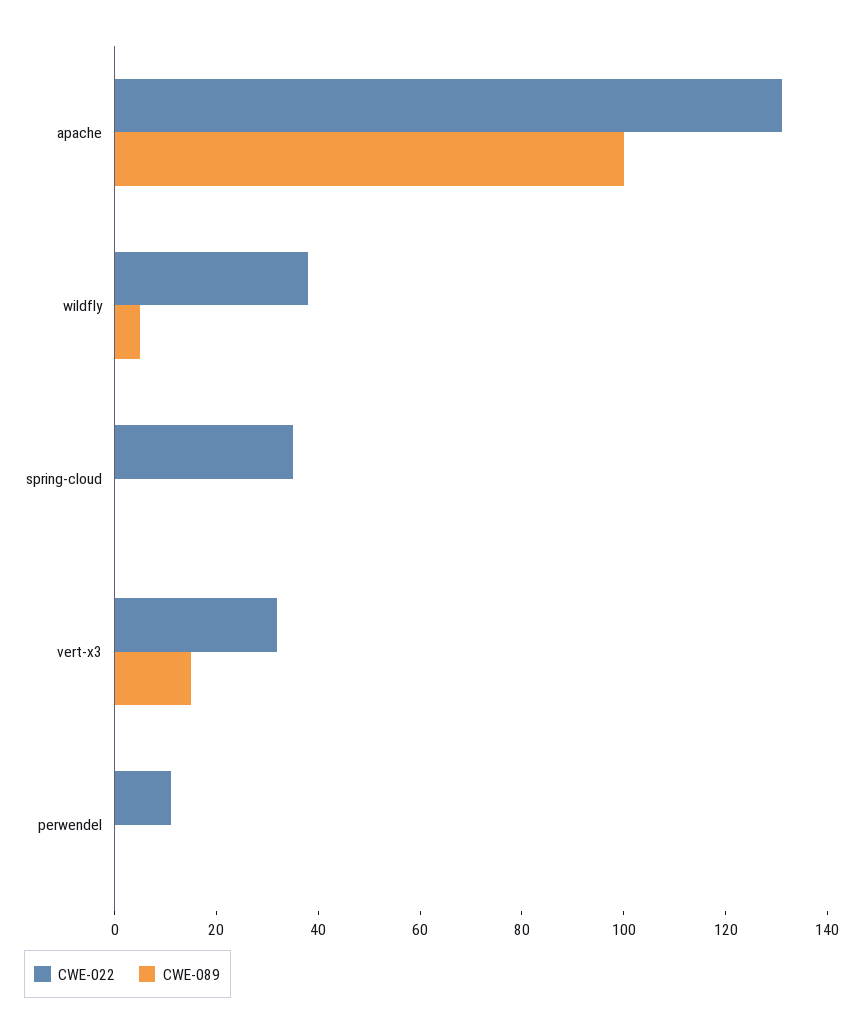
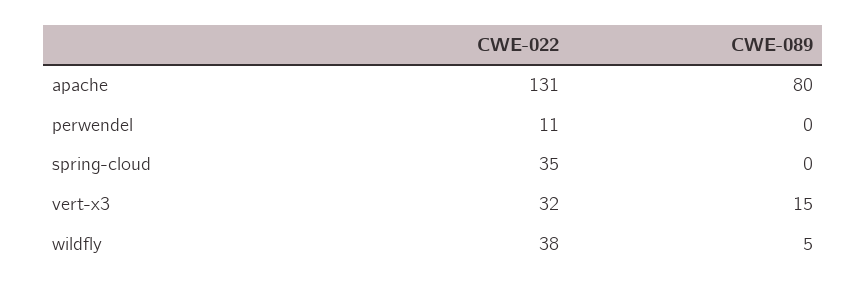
  {
    "CWE-022": {
      "apache": 131,
      "wildfly": 38,
      "spring-cloud": 35,
      "vert-x3": 32,
      "perwendel": 11
    },
    "CWE-089": {
-     "apache": 100,
+     "apache": 80,
      "wildfly": 5,
      "spring-cloud": 0,
      "vert-x3": 15,
      "perwendel": 0
    }
  }

